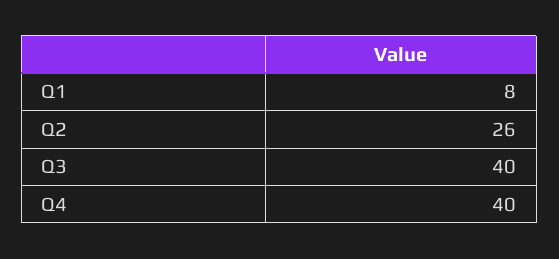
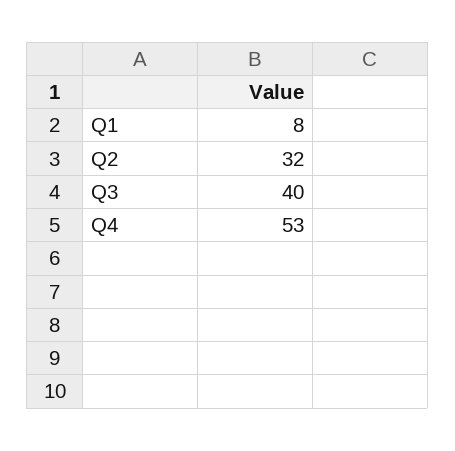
  {
    "Q1": 8,
-   "Q2": 26,
+   "Q2": 32,
    "Q3": 40,
-   "Q4": 40
+   "Q4": 53
  }

